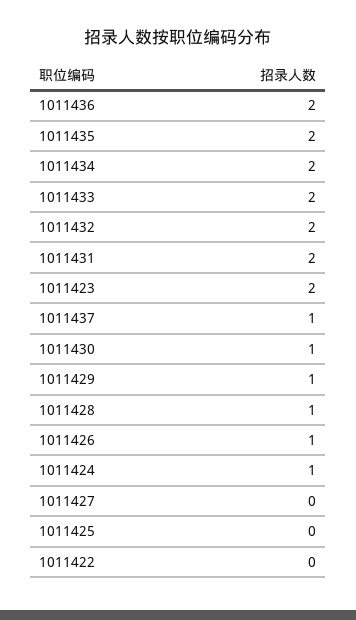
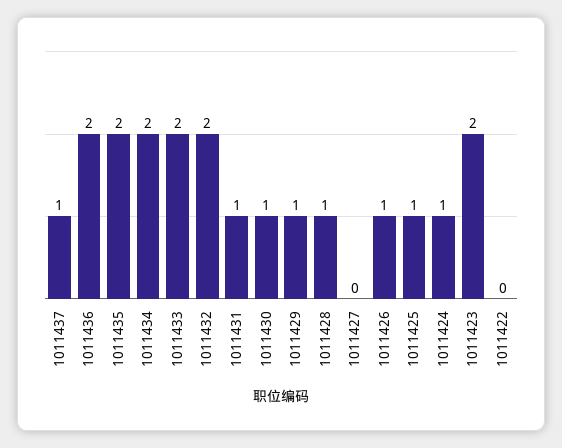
  {
    "1011436": 2,
    "1011435": 2,
    "1011434": 2,
    "1011433": 2,
    "1011432": 2,
-   "1011431": 2,
+   "1011431": 1,
    "1011423": 2,
    "1011437": 1,
    "1011430": 1,
    "1011429": 1,
    "1011428": 1,
    "1011426": 1,
    "1011424": 1,
    "1011427": 0,
-   "1011425": 0,
+   "1011425": 1,
    "1011422": 0
  }

